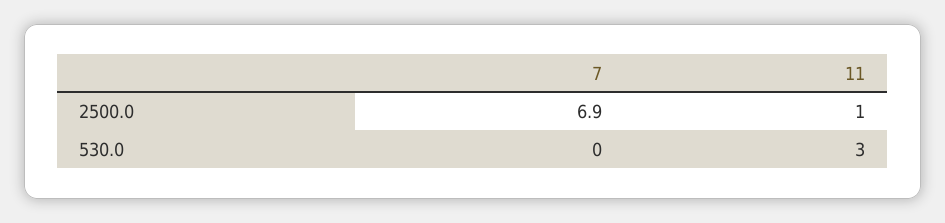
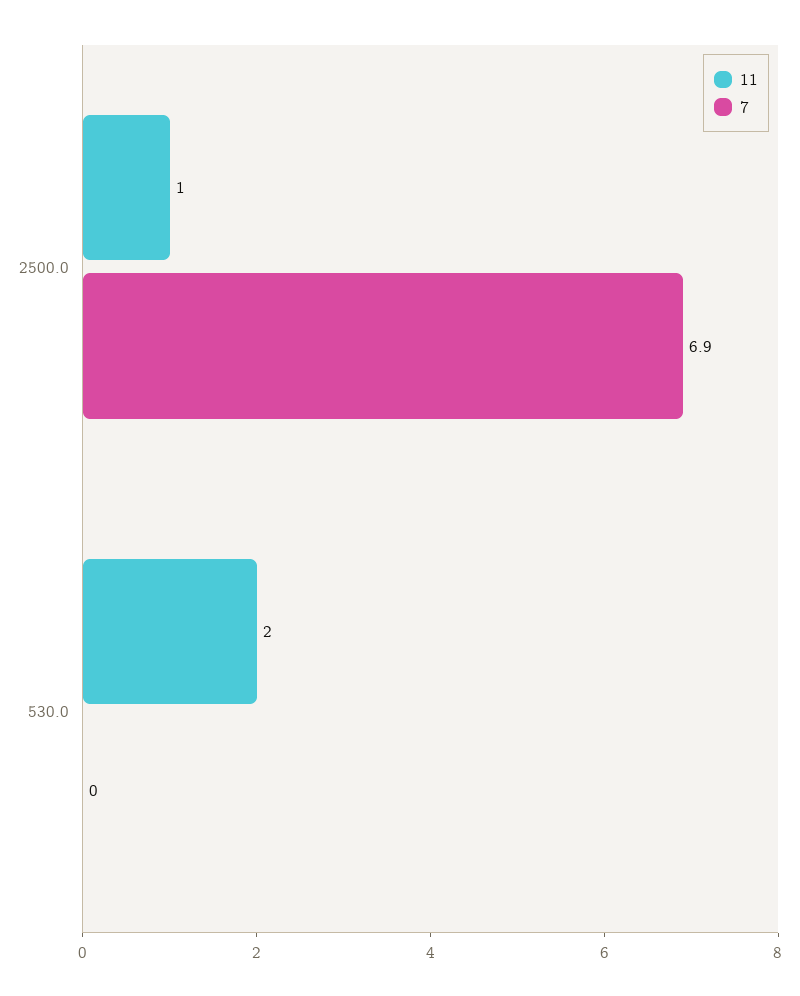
  {
    "7": {
      "2500.0": 6.9,
      "530.0": 0
    },
    "11": {
      "2500.0": 1,
-     "530.0": 3
+     "530.0": 2
    }
  }

